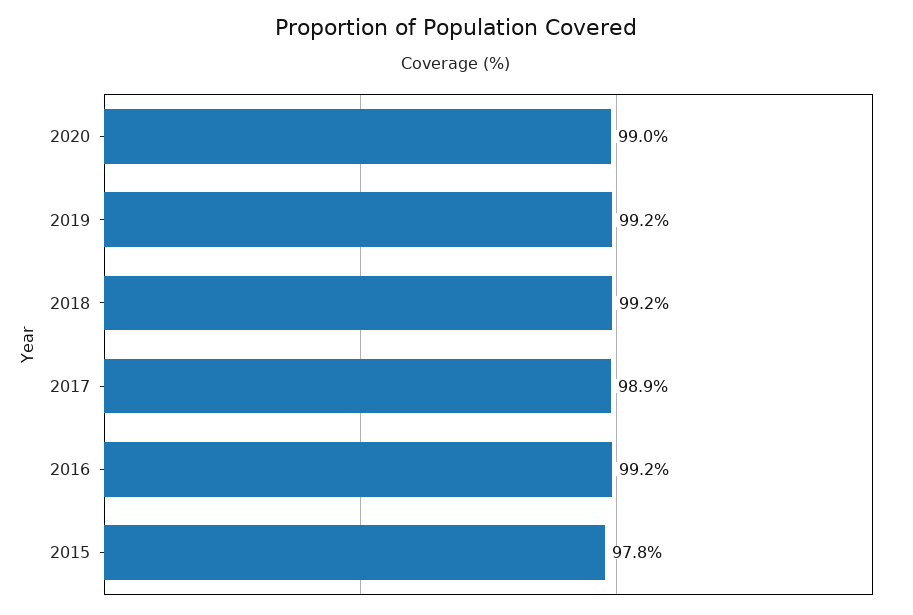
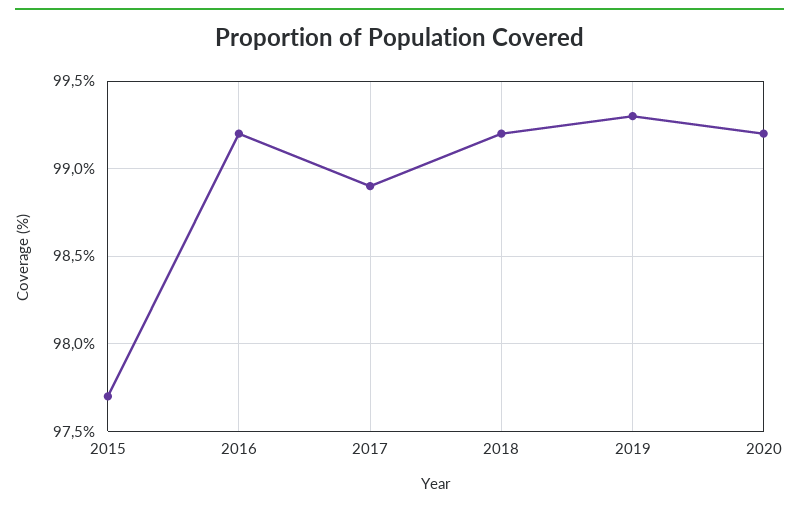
  {
-   "2020": 99,
+   "2020": 99.2,
-   "2019": 99.2,
+   "2019": 99.3,
    "2018": 99.2,
    "2017": 98.9,
    "2016": 99.2,
-   "2015": 97.8
+   "2015": 97.7
  }

